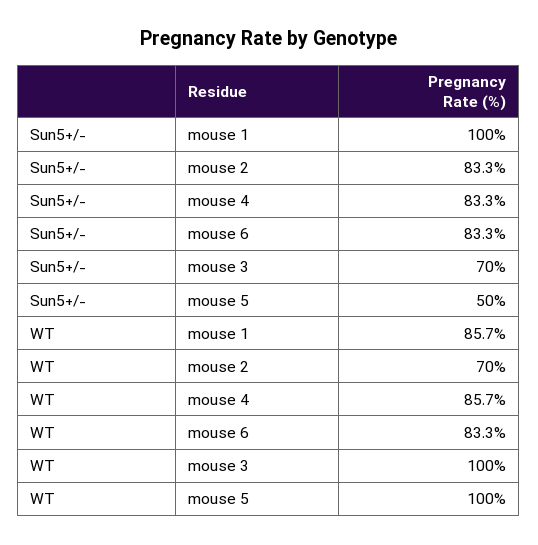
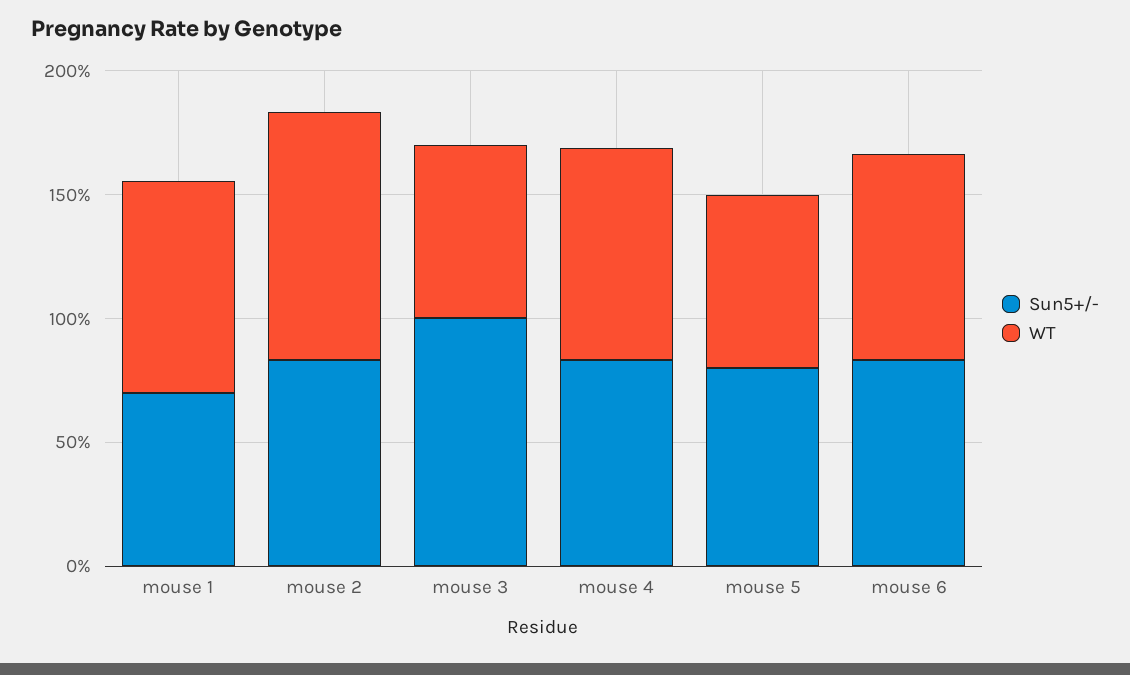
  {
    "Sun5+/-": {
-     "mouse 1": 100,
+     "mouse 1": 70,
      "mouse 2": 83.3,
      "mouse 4": 83.3,
      "mouse 6": 83.3,
-     "mouse 3": 70,
+     "mouse 3": 100,
-     "mouse 5": 50
+     "mouse 5": 80
    },
    "WT": {
      "mouse 1": 85.7,
-     "mouse 2": 70,
+     "mouse 2": 100,
      "mouse 4": 85.7,
      "mouse 6": 83.3,
-     "mouse 3": 100,
+     "mouse 3": 70,
-     "mouse 5": 100
+     "mouse 5": 70
    }
  }

